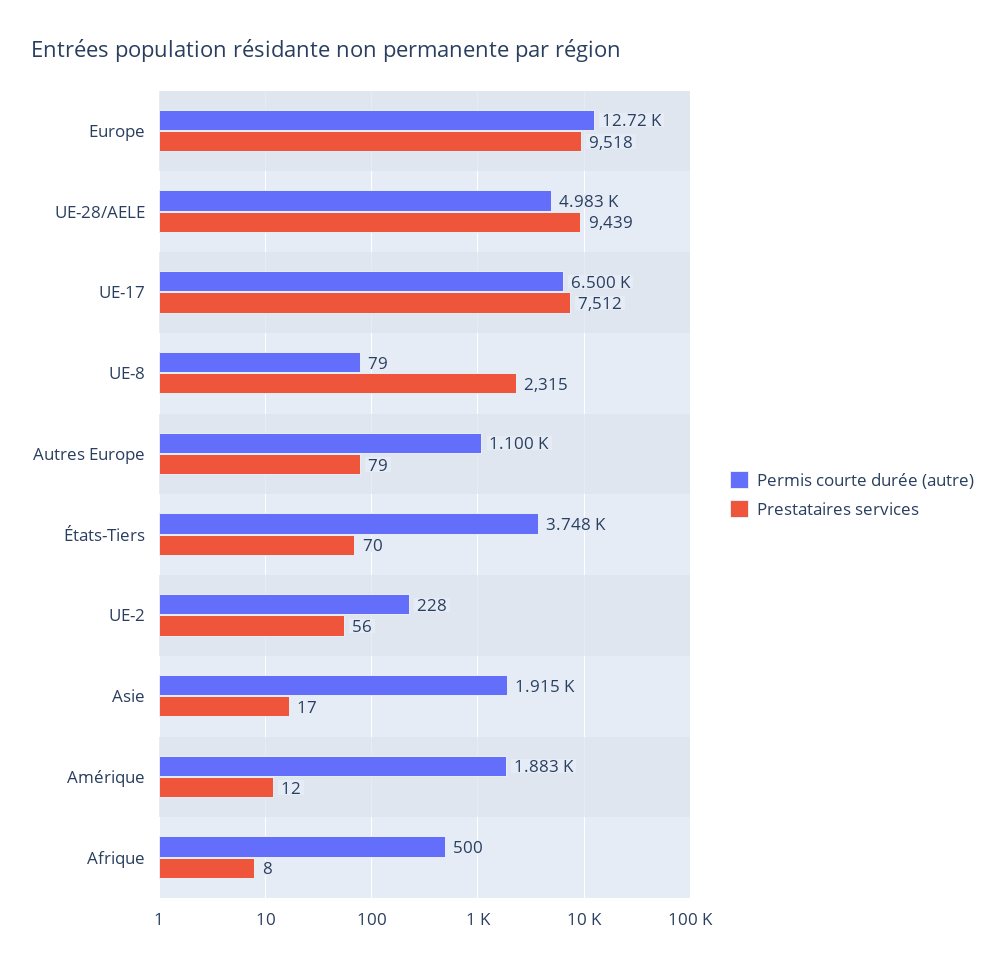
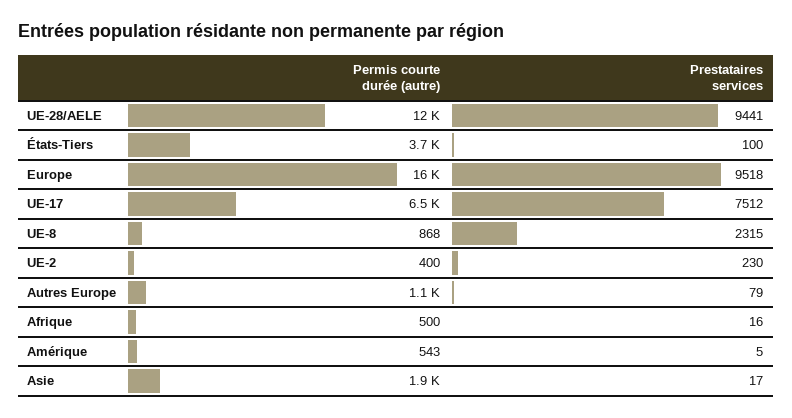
  {
    "Permis courte durée (autre)": {
-     "Europe": 12720,
+     "Europe": 16000,
-     "UE-28/AELE": 4983,
+     "UE-28/AELE": 12000,
      "UE-17": 6500,
-     "UE-8": 79,
+     "UE-8": 868,
      "Autres Europe": 1100,
      "États-Tiers": 3748,
-     "UE-2": 228,
+     "UE-2": 400,
      "Asie": 1915,
-     "Amérique": 1883,
+     "Amérique": 543,
      "Afrique": 500
    },
    "Prestataires services": {
      "Europe": 9518,
-     "UE-28/AELE": 9439,
+     "UE-28/AELE": 9441,
      "UE-17": 7512,
      "UE-8": 2315,
      "Autres Europe": 79,
-     "États-Tiers": 70,
+     "États-Tiers": 100,
-     "UE-2": 56,
+     "UE-2": 230,
      "Asie": 17,
-     "Amérique": 12,
+     "Amérique": 5,
-     "Afrique": 8
+     "Afrique": 16
    }
  }

